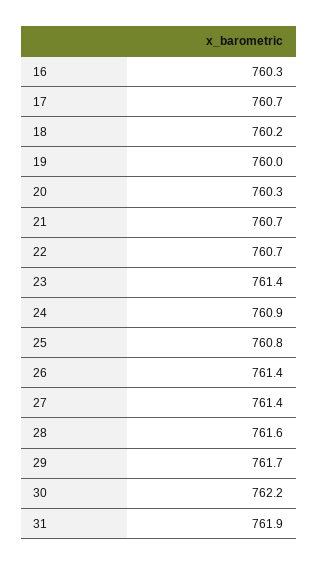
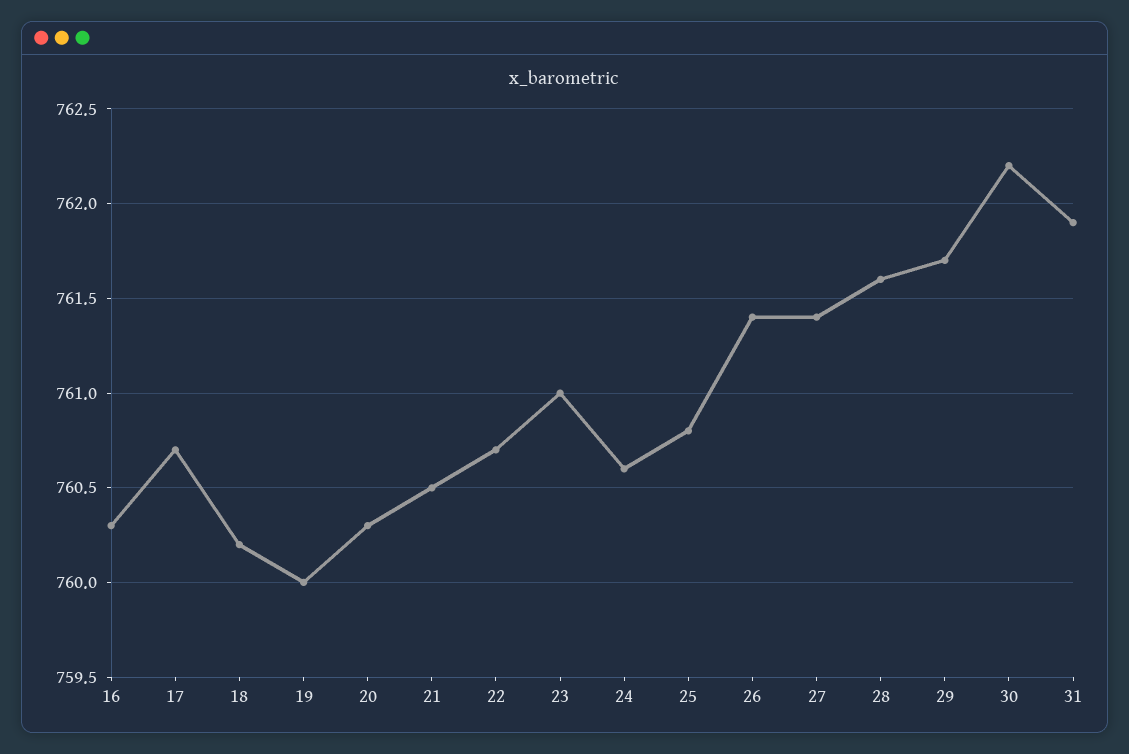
  {
    "16": 760.3,
    "17": 760.7,
    "18": 760.2,
    "19": 760,
    "20": 760.3,
-   "21": 760.7,
+   "21": 760.5,
    "22": 760.7,
-   "23": 761.4,
+   "23": 761,
-   "24": 760.9,
+   "24": 760.6,
    "25": 760.8,
    "26": 761.4,
    "27": 761.4,
    "28": 761.6,
    "29": 761.7,
    "30": 762.2,
    "31": 761.9
  }

